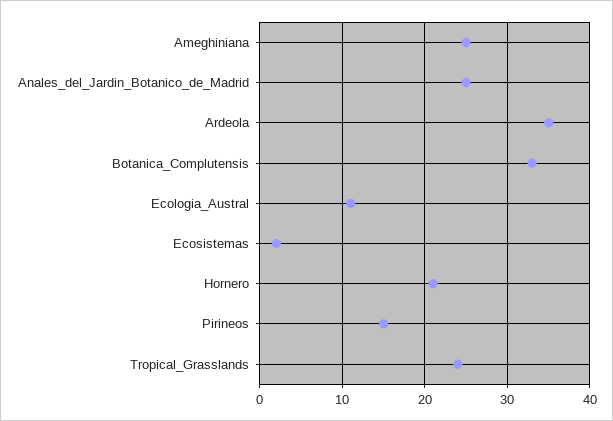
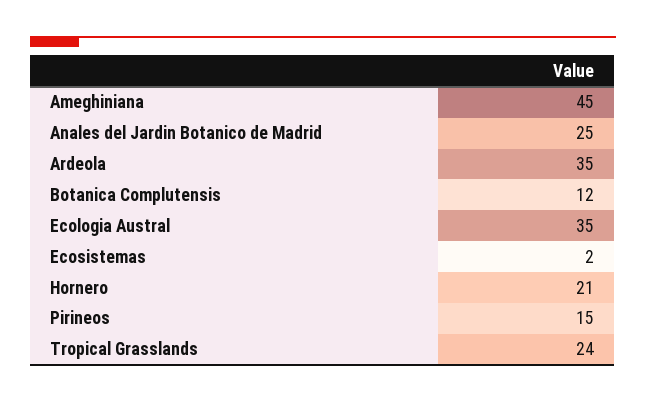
  {
-   "Ameghiniana": 25,
+   "Ameghiniana": 45,
    "Anales_del_Jardin_Botanico_de_Madrid": 25,
    "Ardeola": 35,
-   "Botanica_Complutensis": 33,
+   "Botanica_Complutensis": 12,
-   "Ecologia_Austral": 11,
+   "Ecologia_Austral": 35,
    "Ecosistemas": 2,
    "Hornero": 21,
    "Pirineos": 15,
    "Tropical_Grasslands": 24
  }

